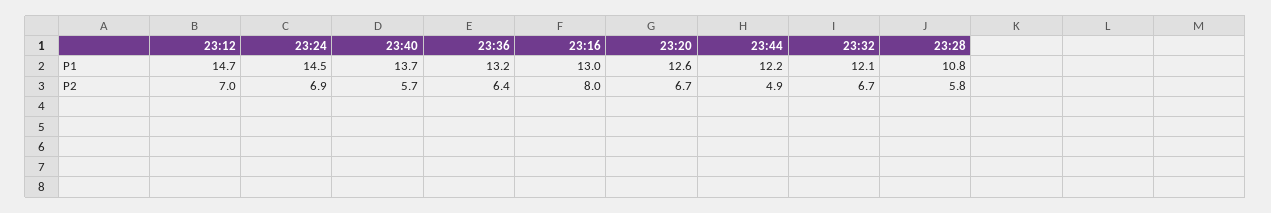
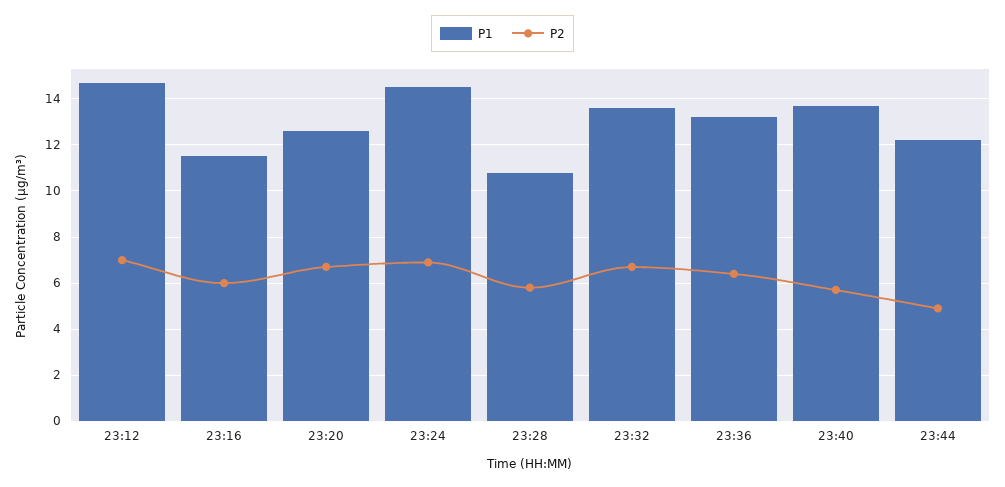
  {
    "P1": {
      "23:12": 14.7,
      "23:24": 14.5,
      "23:40": 13.7,
      "23:36": 13.2,
-     "23:16": 13,
+     "23:16": 11.5,
      "23:20": 12.6,
      "23:44": 12.2,
-     "23:32": 12.1,
+     "23:32": 13.5,
      "23:28": 10.8
    },
    "P2": {
      "23:12": 7,
      "23:24": 6.9,
      "23:40": 5.7,
      "23:36": 6.4,
-     "23:16": 8,
+     "23:16": 6,
      "23:20": 6.7,
      "23:44": 4.9,
      "23:32": 6.7,
      "23:28": 5.8
    }
  }

